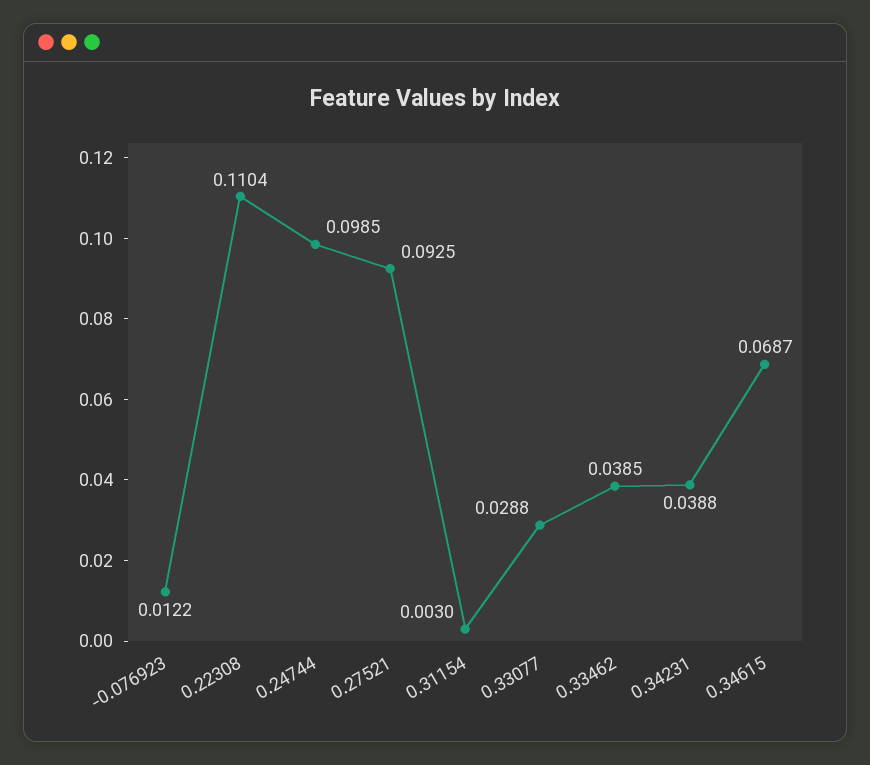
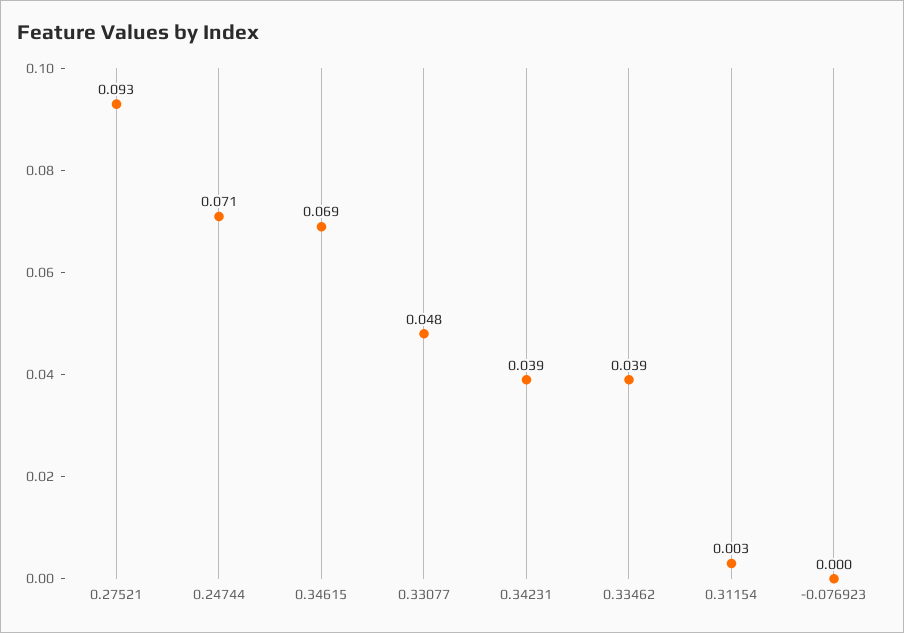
  {
-   "-0.076923": 0.0122,
+   "-0.076923": 0,
-   "0.22308": 0.1104,
-   "0.24744": 0.0985,
+   "0.24744": 0.071,
    "0.27521": 0.0925,
    "0.31154": 0.003,
-   "0.33077": 0.0288,
+   "0.33077": 0.048,
    "0.33462": 0.0385,
    "0.34231": 0.0388,
    "0.34615": 0.0687
  }

